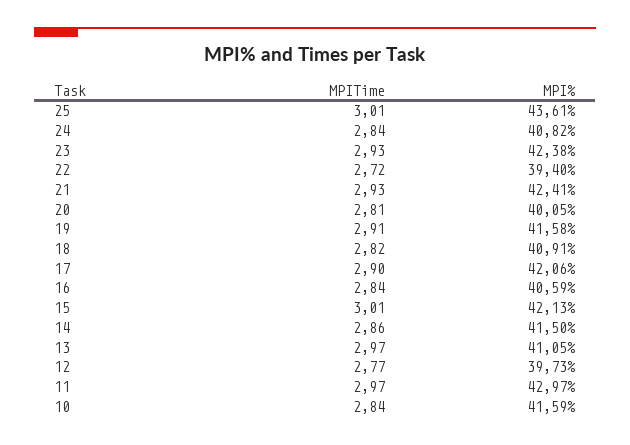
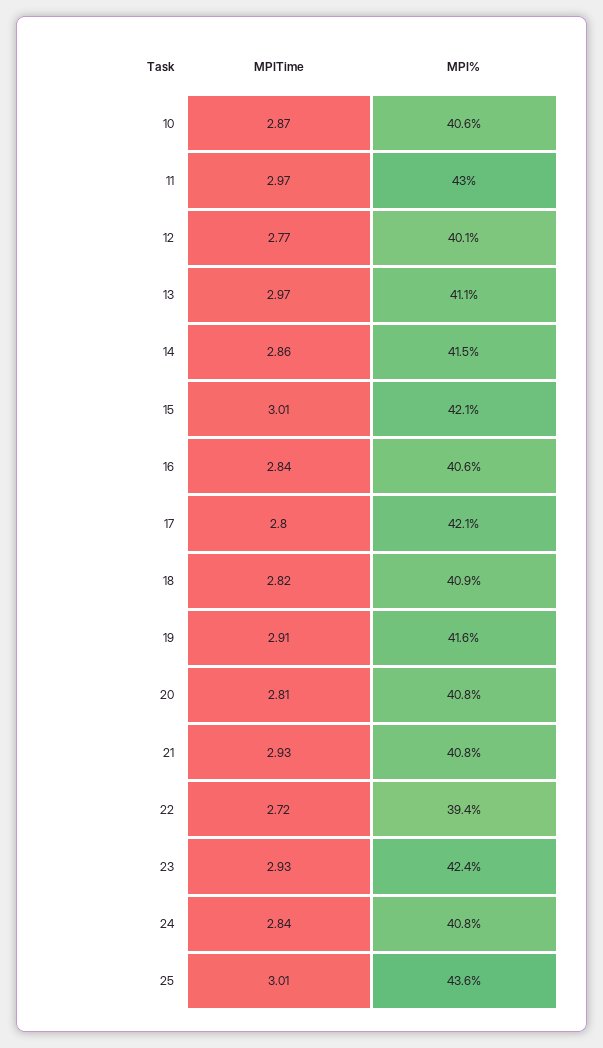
  {
    "MPITime": {
      "25": 3.01,
      "24": 2.84,
      "23": 2.93,
      "22": 2.72,
      "21": 2.93,
      "20": 2.81,
      "19": 2.91,
      "18": 2.82,
-     "17": 2.9,
+     "17": 2.8,
      "16": 2.84,
      "15": 3.01,
      "14": 2.86,
      "13": 2.97,
      "12": 2.77,
      "11": 2.97,
-     "10": 2.84
+     "10": 2.87
    },
    "MPI%": {
      "25": 43.61,
      "24": 40.82,
      "23": 42.38,
      "22": 39.4,
-     "21": 42.41,
+     "21": 40.8,
-     "20": 40.05,
+     "20": 40.8,
      "19": 41.58,
      "18": 40.91,
      "17": 42.06,
      "16": 40.59,
      "15": 42.13,
      "14": 41.5,
      "13": 41.05,
-     "12": 39.73,
+     "12": 40.1,
      "11": 42.97,
-     "10": 41.59
+     "10": 40.6
    }
  }

